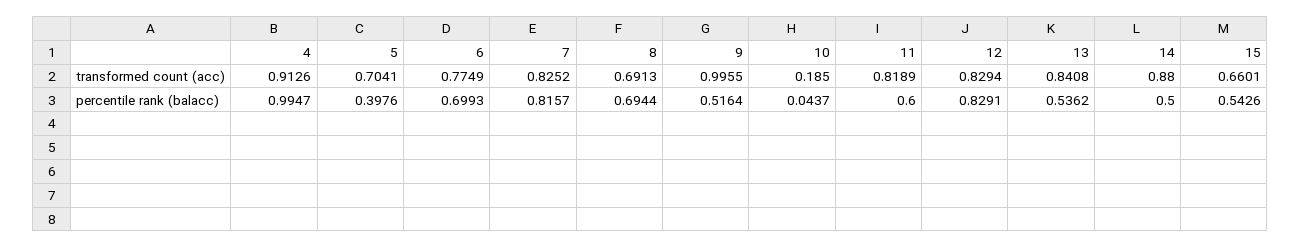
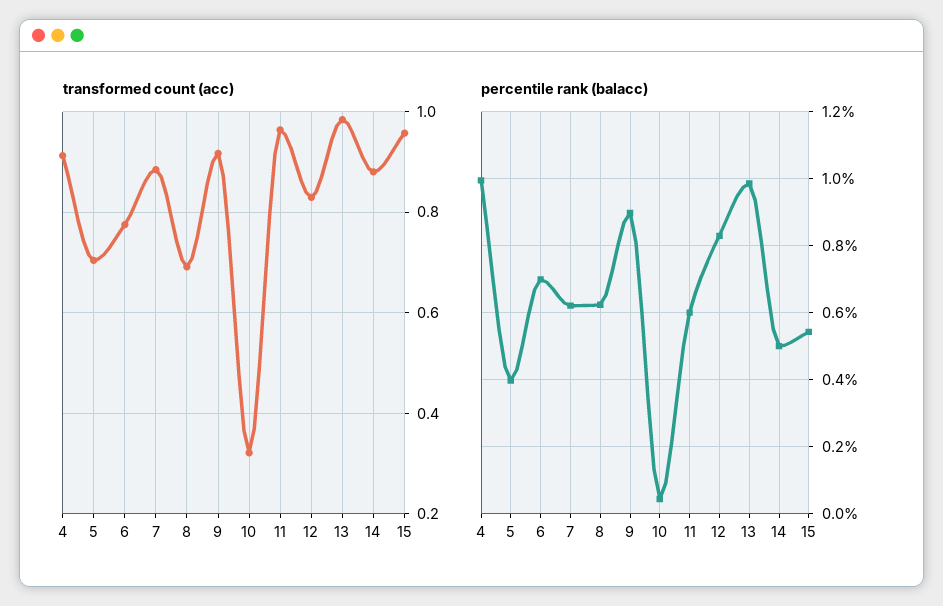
  {
    "transformed count (acc)": {
      "4": 0.9126,
      "5": 0.7041,
      "6": 0.7749,
-     "7": 0.8252,
+     "7": 0.88,
      "8": 0.6913,
-     "9": 0.9955,
+     "9": 0.92,
-     "10": 0.185,
+     "10": 0.32,
-     "11": 0.8189,
+     "11": 0.96,
      "12": 0.8294,
-     "13": 0.8408,
+     "13": 0.98,
      "14": 0.88,
-     "15": 0.6601
+     "15": 0.96
    },
    "percentile rank (balacc)": {
      "4": 0.9947,
      "5": 0.3976,
      "6": 0.6993,
-     "7": 0.8157,
+     "7": 0.62,
-     "8": 0.6944,
+     "8": 0.62,
-     "9": 0.5164,
+     "9": 0.9,
      "10": 0.0437,
      "11": 0.6,
      "12": 0.8291,
-     "13": 0.5362,
+     "13": 0.98,
      "14": 0.5,
      "15": 0.5426
    }
  }

